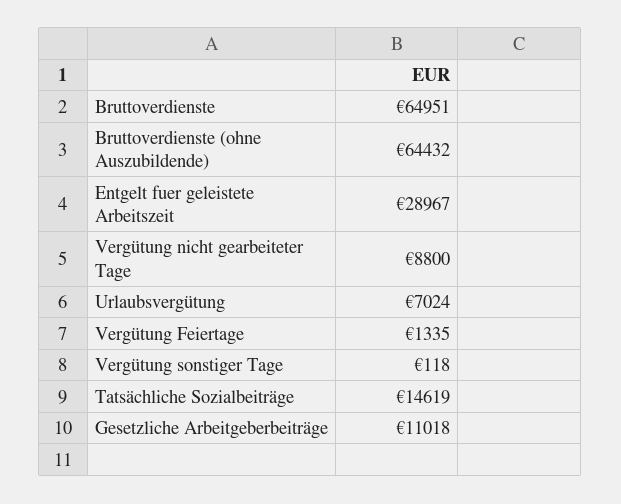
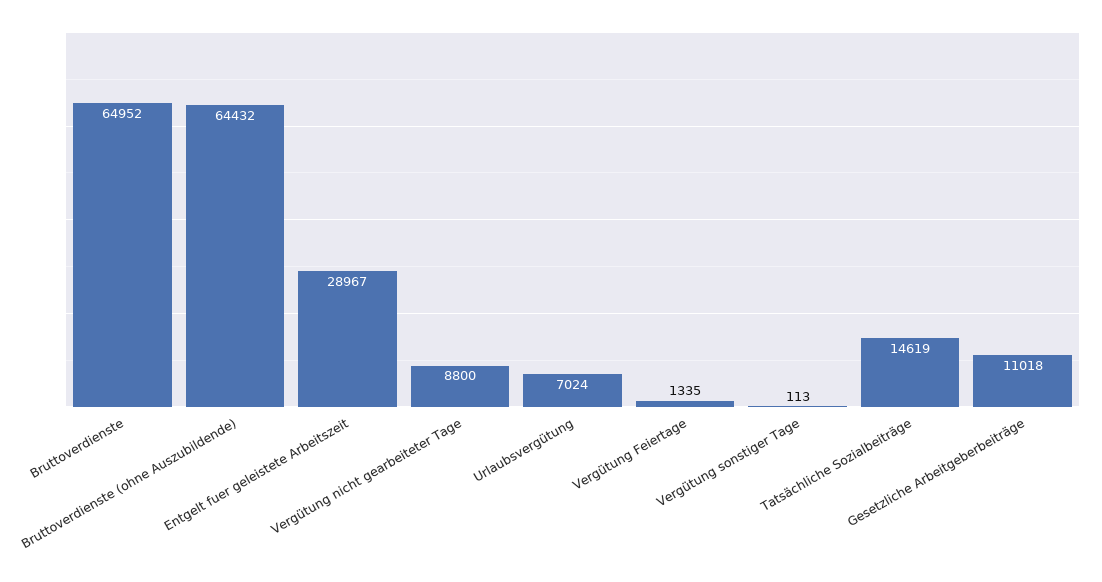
  {
-   "Bruttoverdienste": 64951,
+   "Bruttoverdienste": 64952,
    "Bruttoverdienste (ohne Auszubildende)": 64432,
    "Entgelt fuer geleistete Arbeitszeit": 28967,
    "Vergütung nicht gearbeiteter Tage": 8800,
    "Urlaubsvergütung": 7024,
    "Vergütung Feiertage": 1335,
-   "Vergütung sonstiger Tage": 118,
+   "Vergütung sonstiger Tage": 113,
    "Tatsächliche Sozialbeiträge": 14619,
    "Gesetzliche Arbeitgeberbeiträge": 11018
  }

